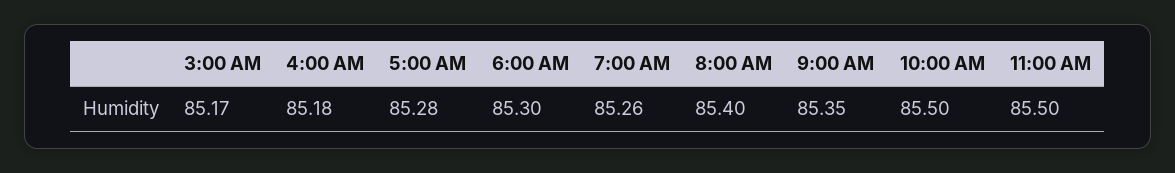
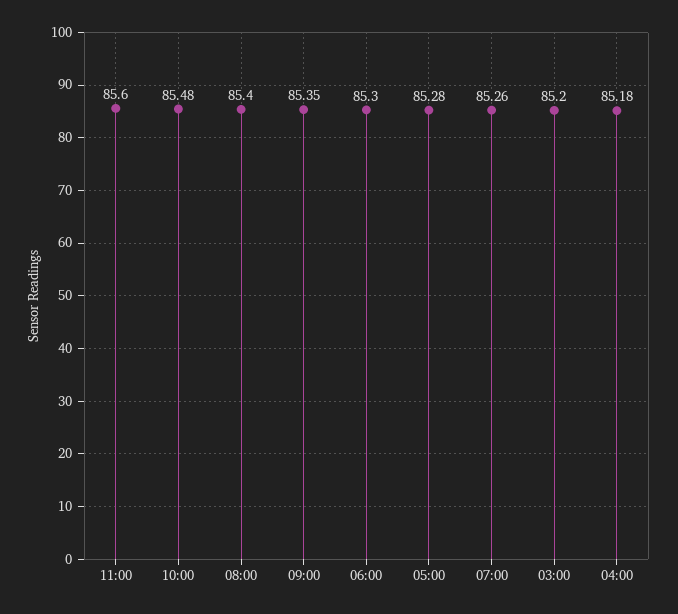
  {
-   "3:00 AM": 85.17,
+   "3:00 AM": 85.2,
    "4:00 AM": 85.18,
    "5:00 AM": 85.28,
    "6:00 AM": 85.3,
    "7:00 AM": 85.26,
    "8:00 AM": 85.4,
    "9:00 AM": 85.35,
-   "10:00 AM": 85.5,
+   "10:00 AM": 85.48,
-   "11:00 AM": 85.5
+   "11:00 AM": 85.6
  }

